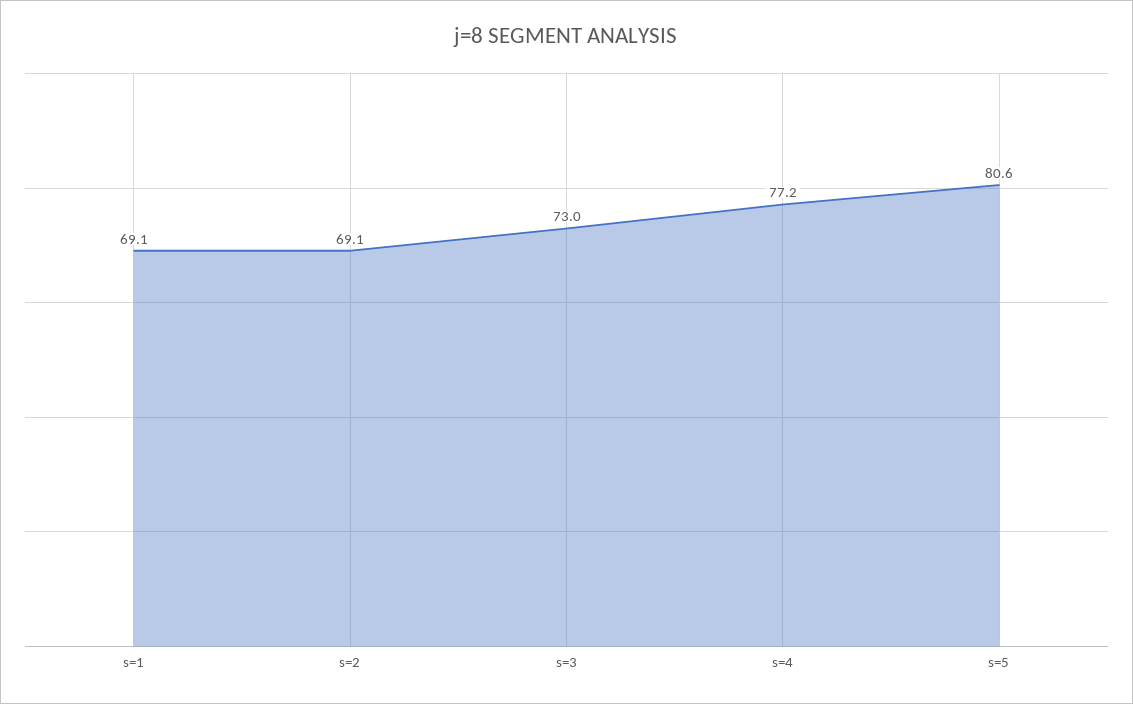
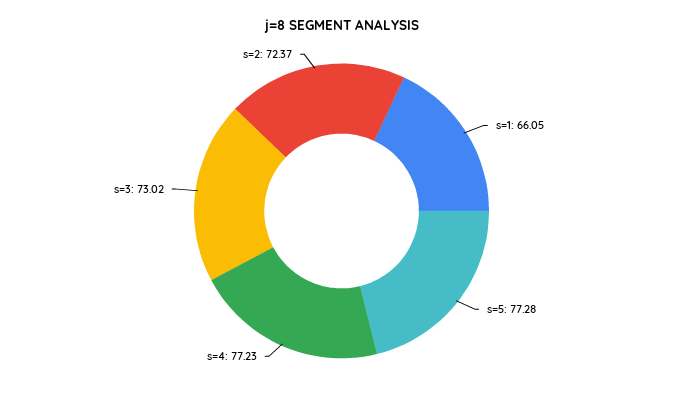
  {
-   "s=1": 69.1,
+   "s=1": 66.05,
-   "s=2": 69.1,
+   "s=2": 72.37,
    "s=3": 73.02,
    "s=4": 77.23,
-   "s=5": 80.6
+   "s=5": 77.28
  }

